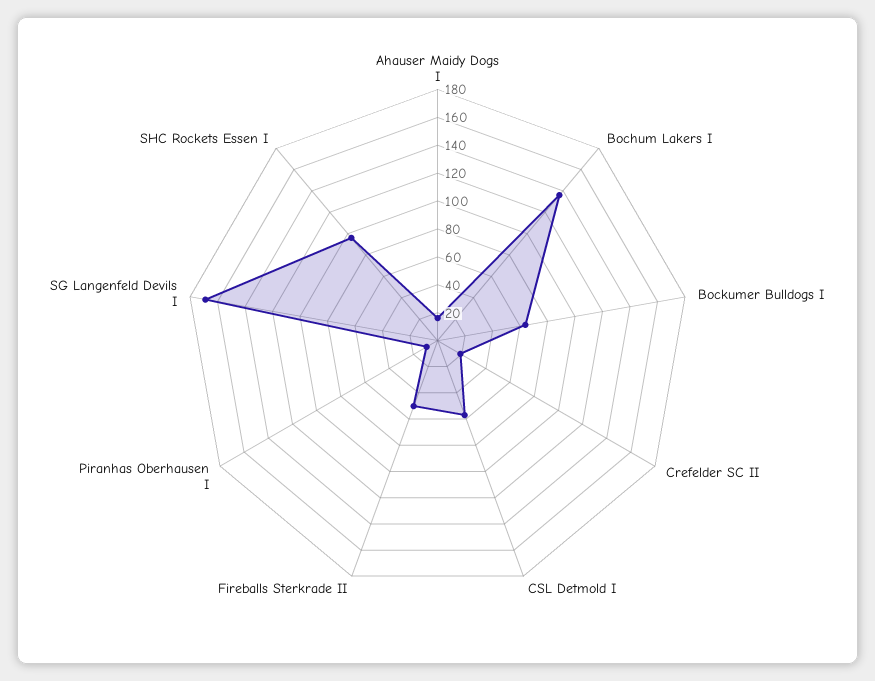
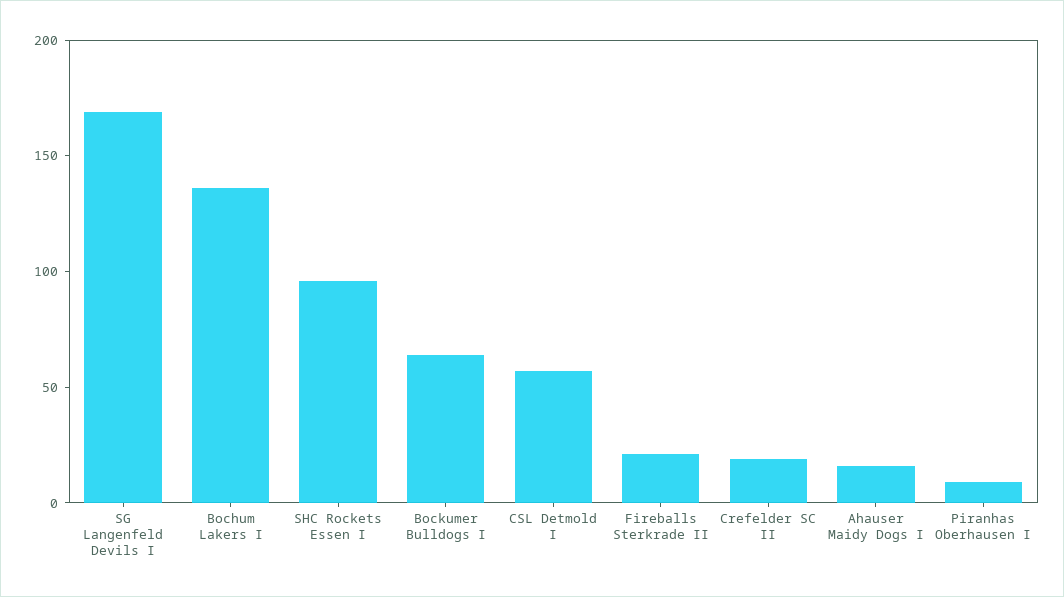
  {
    "Ahauser Maidy Dogs I": 20,
    "Bochum Lakers I": 140,
    "Bockumer Bulldogs I": 60,
    "Crefelder SC II": 20,
    "CSL Detmold I": 60,
-   "Fireballs Sterkrade II": 50,
+   "Fireballs Sterkrade II": 20,
    "Piranhas Oberhausen I": 10,
    "SG Langenfeld Devils I": 170,
    "SHC Rockets Essen I": 100
  }

